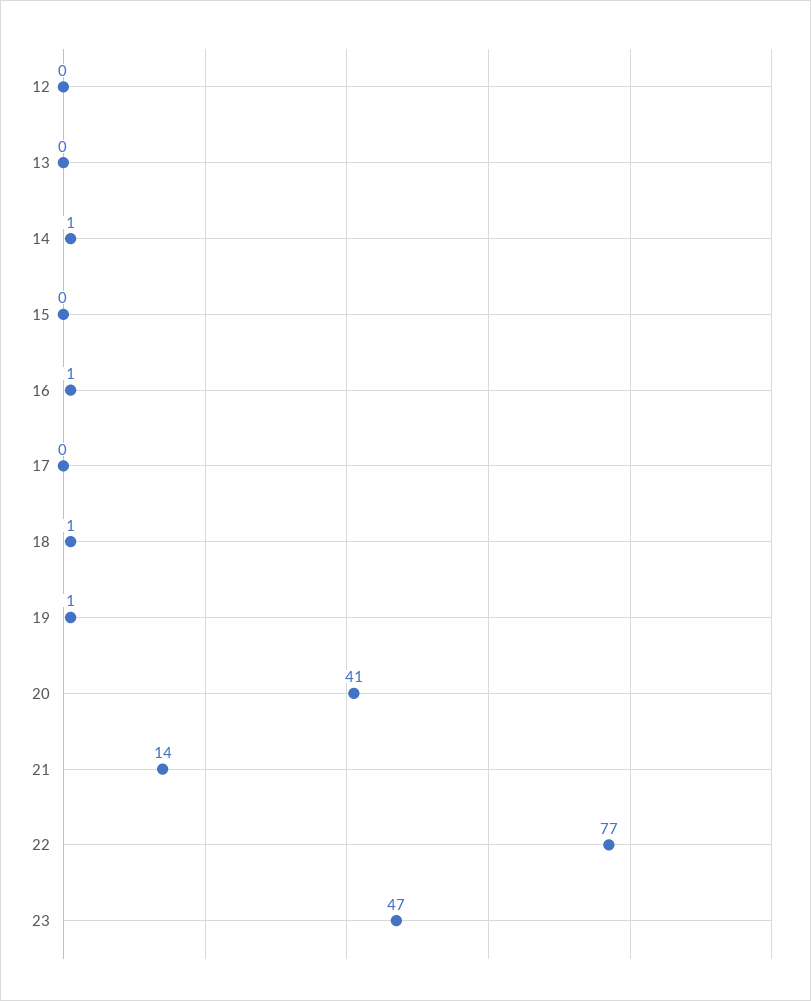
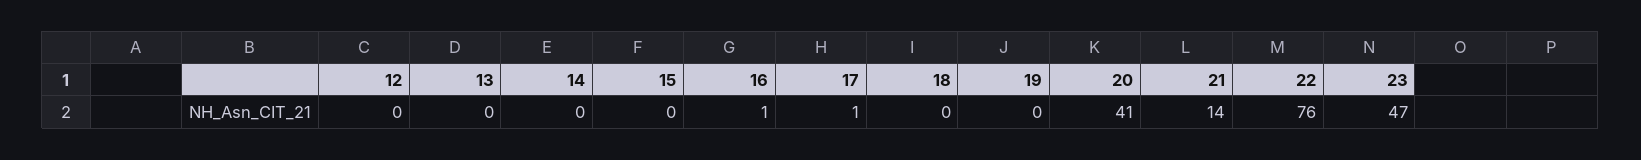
  {
    "12": 0,
    "13": 0,
-   "14": 1,
+   "14": 0,
    "15": 0,
    "16": 1,
-   "17": 0,
+   "17": 1,
-   "18": 1,
+   "18": 0,
-   "19": 1,
+   "19": 0,
    "20": 41,
    "21": 14,
-   "22": 77,
+   "22": 76,
    "23": 47
  }

